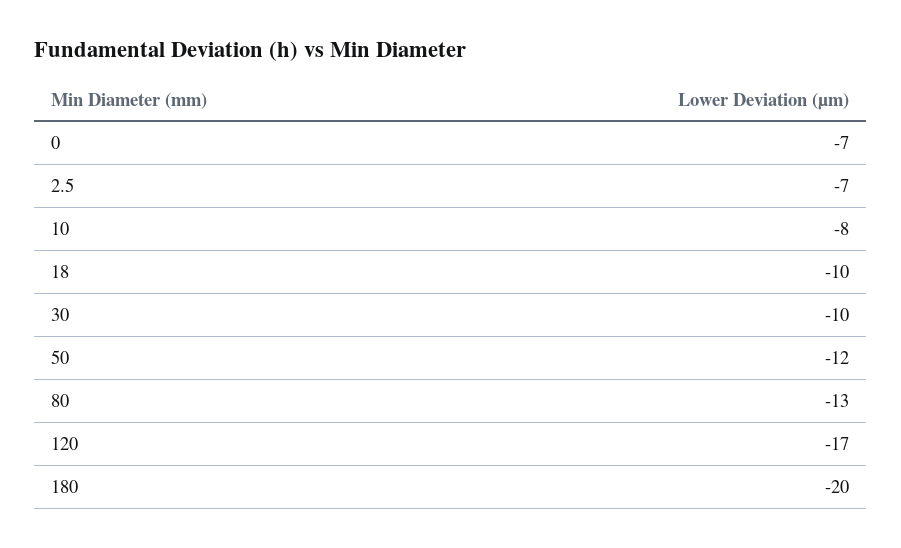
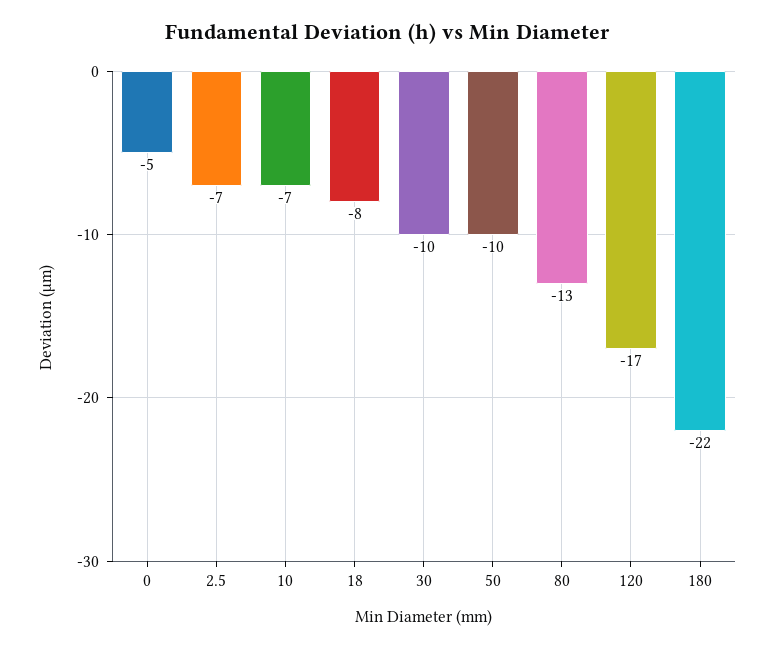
  {
-   "0": -7,
+   "0": -5,
    "2.5": -7,
-   "10": -8,
+   "10": -7,
-   "18": -10,
+   "18": -8,
    "30": -10,
-   "50": -12,
+   "50": -10,
    "80": -13,
    "120": -17,
-   "180": -20
+   "180": -22
  }

